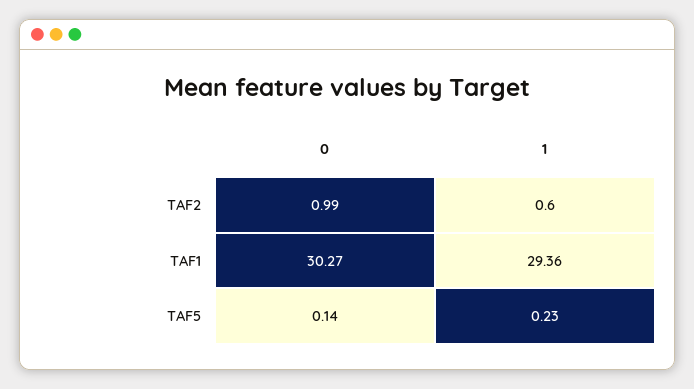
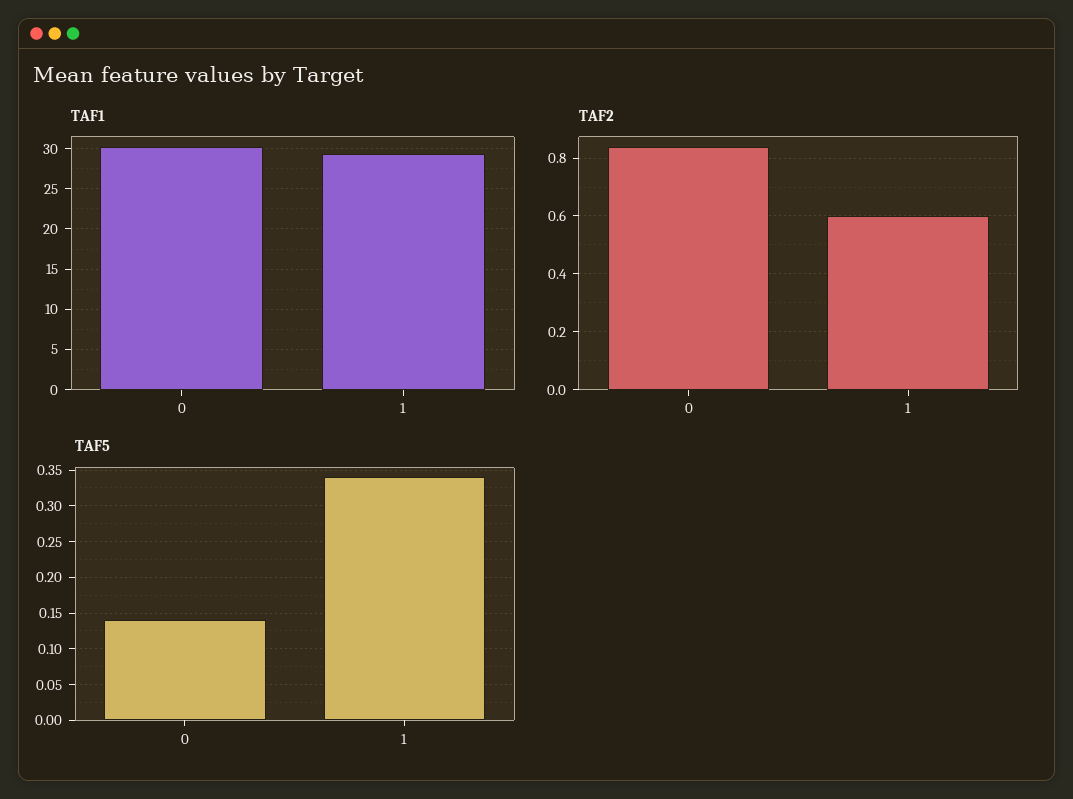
  {
    "TAF2": {
-     "0": 0.99,
+     "0": 0.85,
      "1": 0.6
    },
    "TAF1": {
      "0": 30.27,
      "1": 29.36
    },
    "TAF5": {
      "0": 0.14,
-     "1": 0.23
+     "1": 0.34
    }
  }

